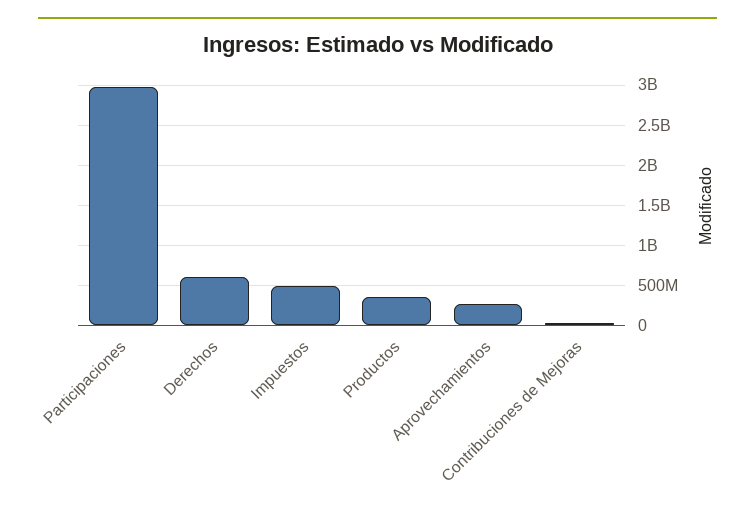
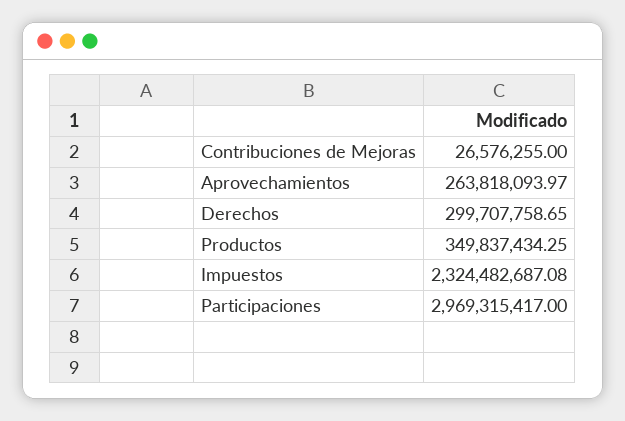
  {
    "Participaciones": 2969315417,
-   "Derechos": 600000000,
+   "Derechos": 299707758.65,
-   "Impuestos": 500000000,
+   "Impuestos": 2324482687.08,
    "Productos": 349837434.25,
    "Aprovechamientos": 263818093.97,
    "Contribuciones de Mejoras": 26576255
  }

